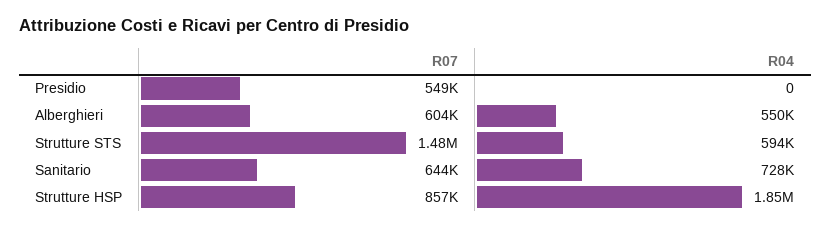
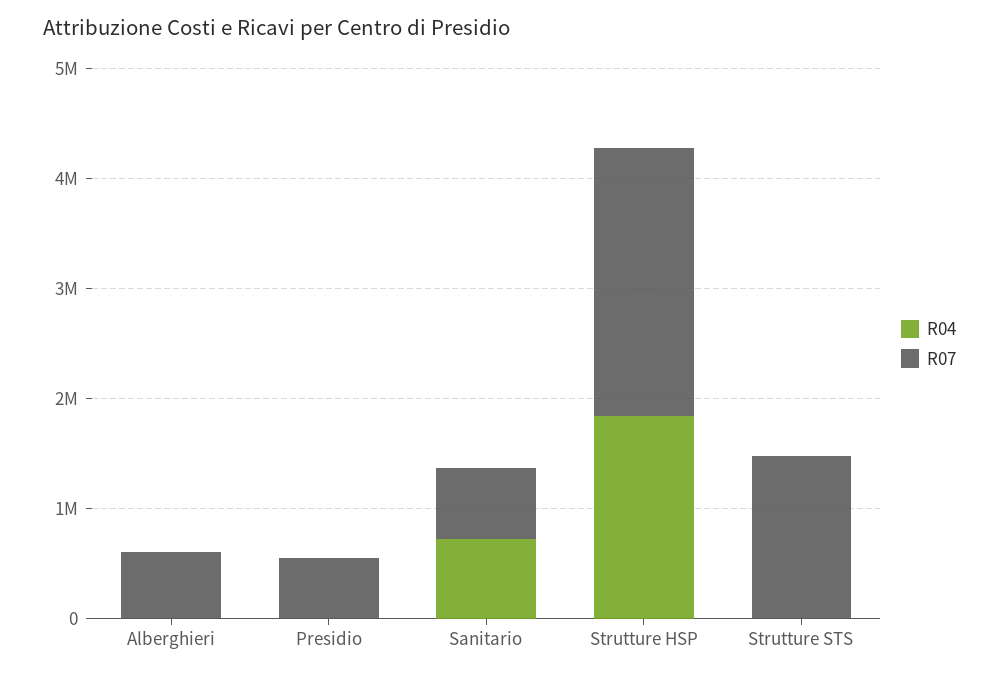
  {
    "R07": {
      "Presidio": 549000,
      "Alberghieri": 604000,
      "Strutture STS": 1480000,
      "Sanitario": 644000,
-     "Strutture HSP": 857000
+     "Strutture HSP": 2400000
    },
    "R04": {
      "Presidio": 0,
-     "Alberghieri": 550000,
+     "Alberghieri": 0,
-     "Strutture STS": 594000,
+     "Strutture STS": 0,
      "Sanitario": 728000,
      "Strutture HSP": 1850000
    }
  }

